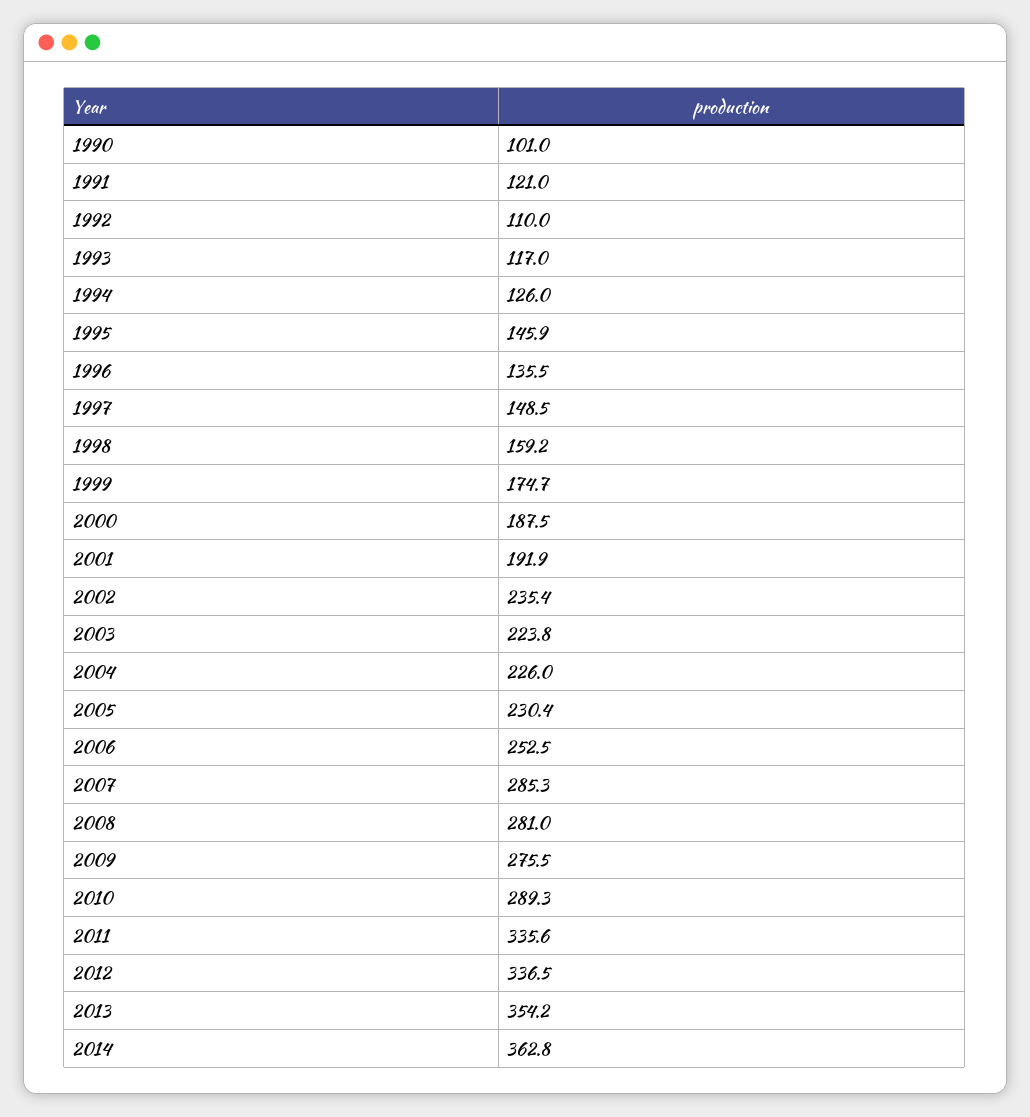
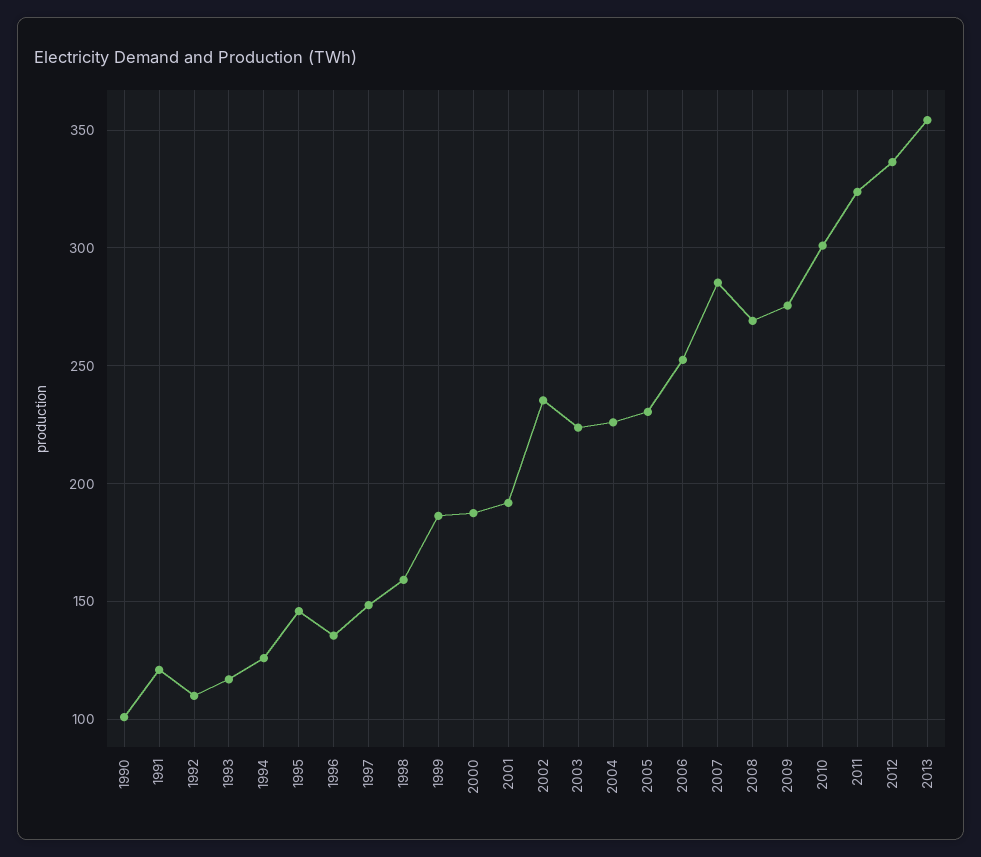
  {
    "1990": 101,
    "1991": 121,
    "1992": 110,
    "1993": 117,
    "1994": 126,
    "1995": 145.9,
    "1996": 135.5,
    "1997": 148.5,
    "1998": 159.2,
-   "1999": 174.7,
+   "1999": 185,
    "2000": 187.5,
    "2001": 191.9,
    "2002": 235.4,
    "2003": 223.8,
    "2004": 226,
    "2005": 230.4,
    "2006": 252.5,
    "2007": 285.3,
-   "2008": 281,
+   "2008": 270,
    "2009": 275.5,
-   "2010": 289.3,
+   "2010": 300,
-   "2011": 335.6,
+   "2011": 325,
    "2012": 336.5,
-   "2013": 354.2,
+   "2013": 354.2
-   "2014": 362.8
  }

